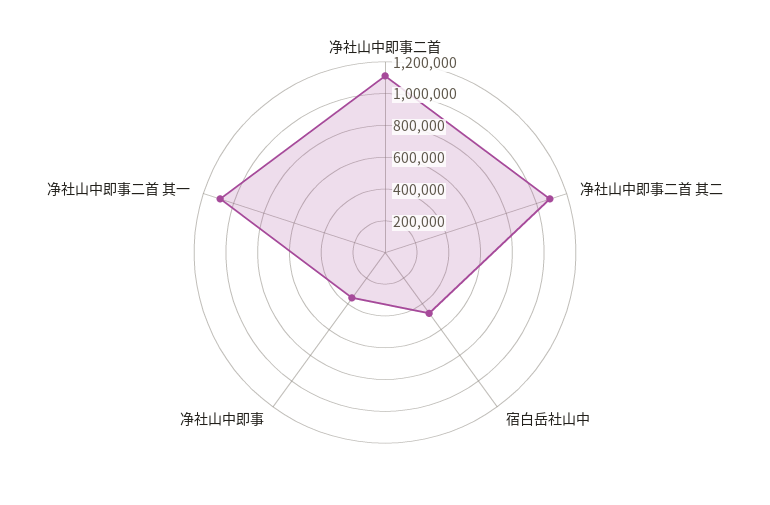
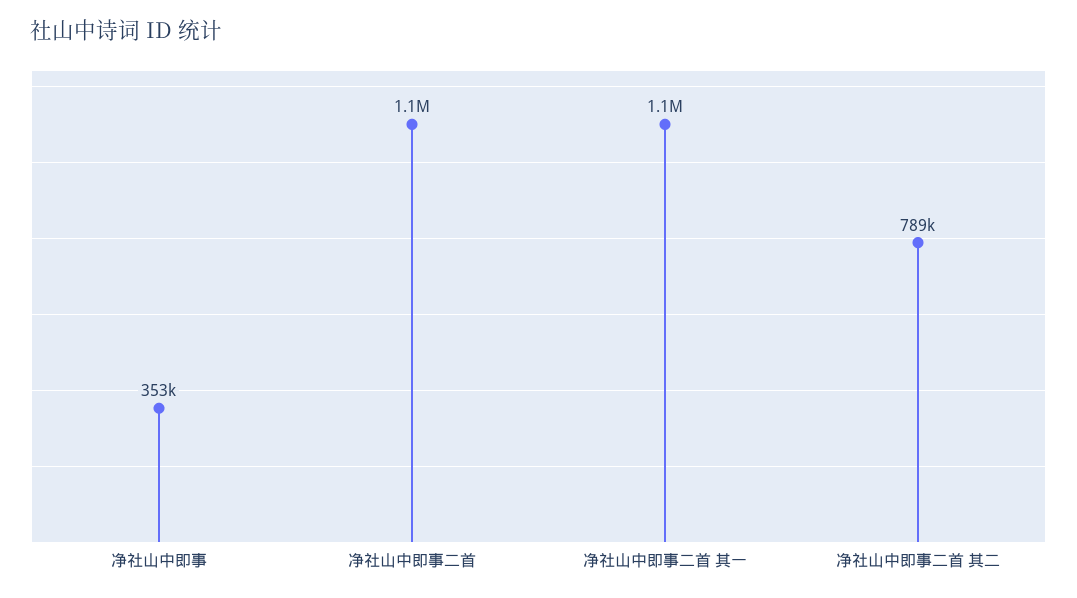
  {
    "净社山中即事二首": 1100000,
-   "净社山中即事二首 其二": 1100000,
+   "净社山中即事二首 其二": 789000,
-   "宿白岳社山中": 500000,
    "净社山中即事": 353000,
    "净社山中即事二首 其一": 1100000
  }

